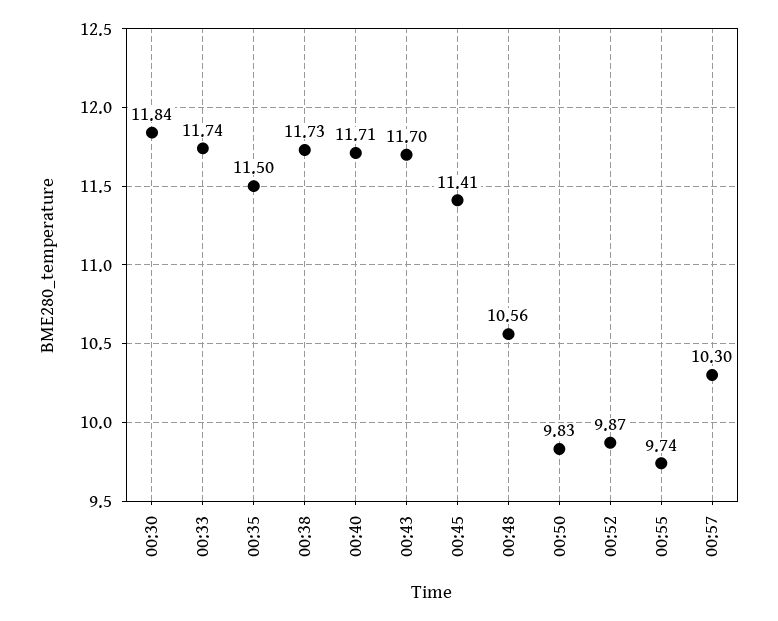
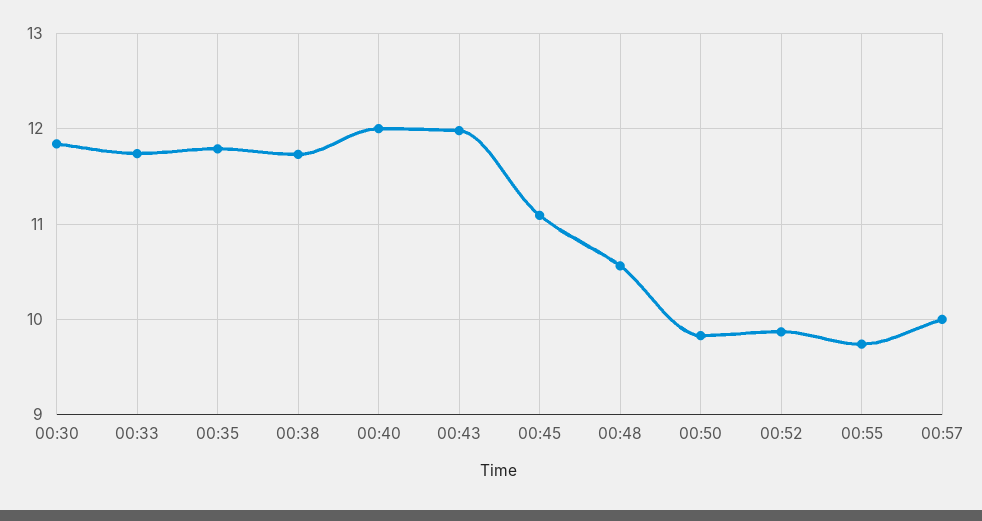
  {
    "00:30": 11.84,
    "00:33": 11.74,
-   "00:35": 11.5,
+   "00:35": 11.8,
    "00:38": 11.73,
-   "00:40": 11.71,
+   "00:40": 12,
-   "00:43": 11.7,
+   "00:43": 12,
-   "00:45": 11.41,
+   "00:45": 11.1,
    "00:48": 10.56,
    "00:50": 9.83,
    "00:52": 9.87,
    "00:55": 9.74,
-   "00:57": 10.3
+   "00:57": 10
  }

